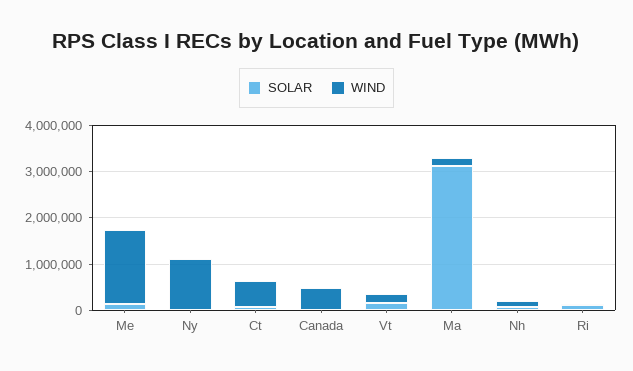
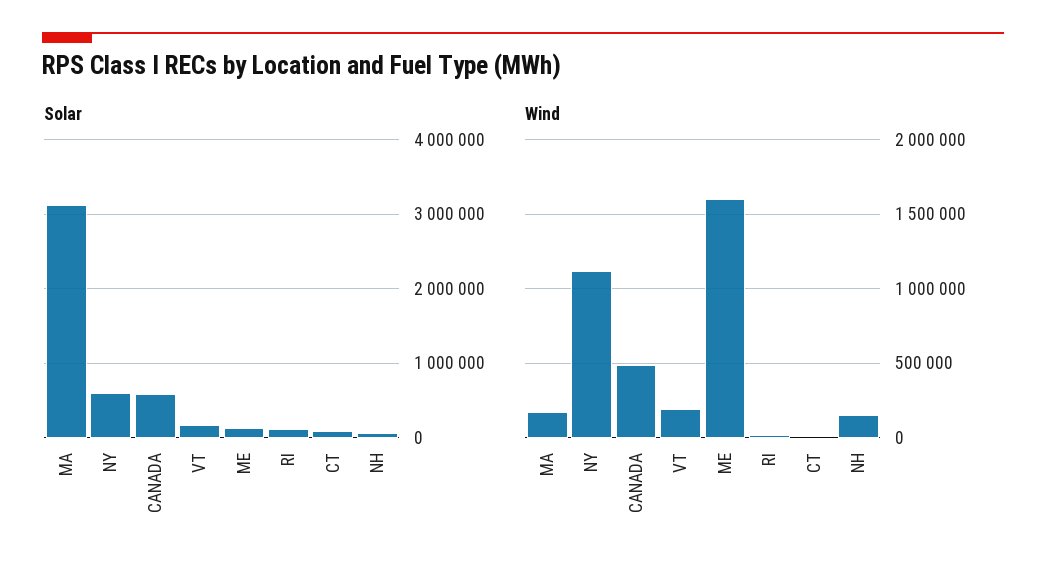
  {
    "SOLAR": {
      "Me": 100000,
-     "Ny": 0,
+     "Ny": 600000,
      "Ct": 100000,
-     "Canada": 0,
+     "Canada": 600000,
      "Vt": 200000,
      "Ma": 3100000,
      "Nh": 100000,
      "Ri": 100000
    },
    "WIND": {
      "Me": 1600000,
      "Ny": 1100000,
-     "Ct": 600000,
+     "Ct": 0,
      "Canada": 500000,
      "Vt": 200000,
      "Ma": 150000,
      "Nh": 150000,
      "Ri": 0
    }
  }

